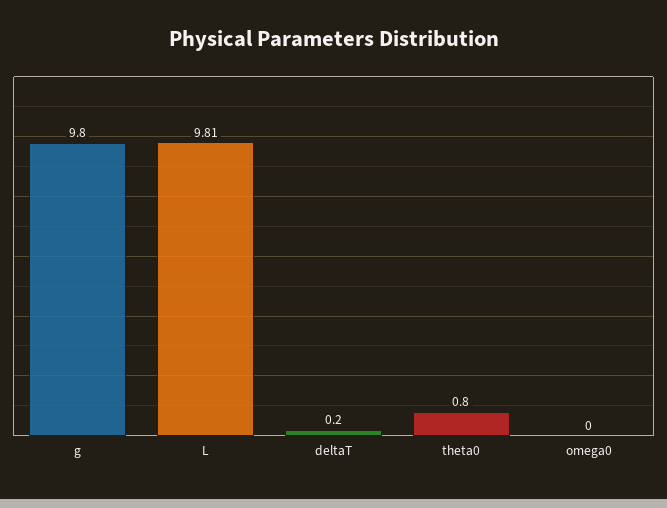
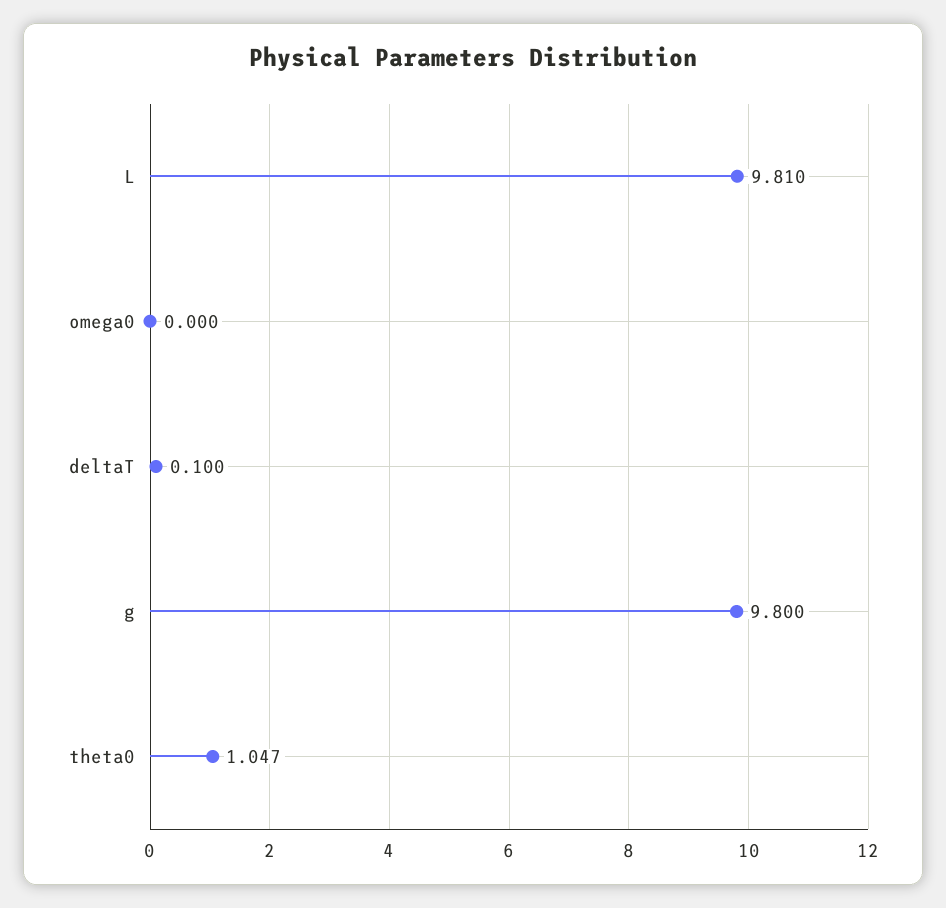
  {
    "g": 9.8,
    "L": 9.81,
-   "deltaT": 0.2,
+   "deltaT": 0.1,
-   "theta0": 0.8,
+   "theta0": 1.047,
    "omega0": 0
  }

